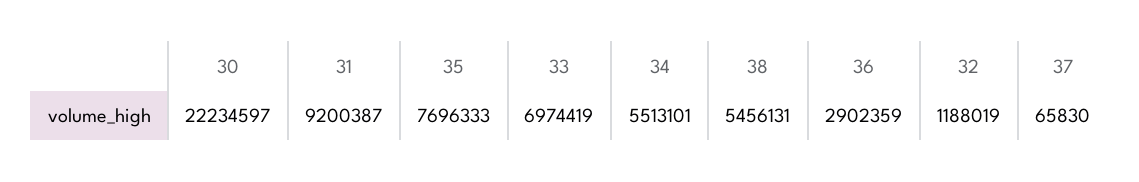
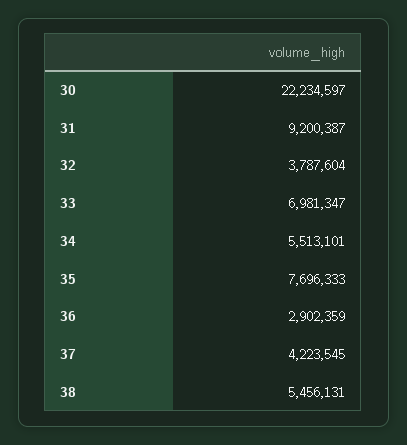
  {
    "30": 22234597,
    "31": 9200387,
    "35": 7696333,
-   "33": 6974419,
+   "33": 6981347,
    "34": 5513101,
    "38": 5456131,
    "36": 2902359,
-   "32": 1188019,
+   "32": 3787604,
-   "37": 65830
+   "37": 4223545
  }

